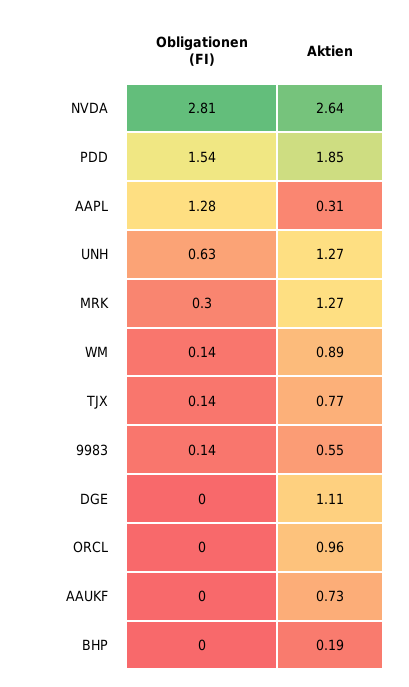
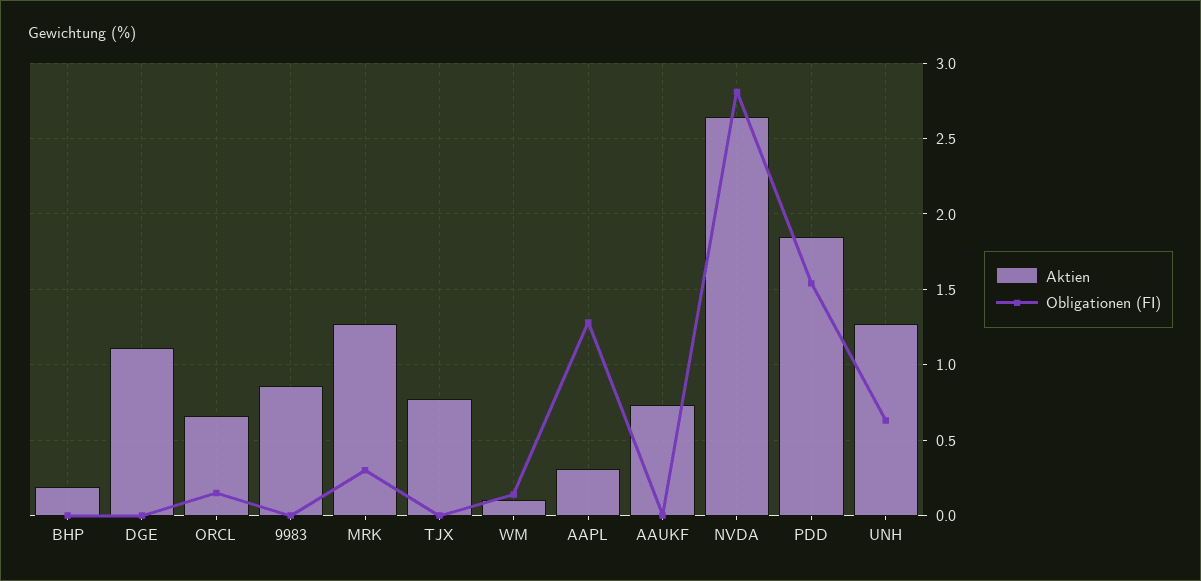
  {
    "Obligationen (FI)": {
      "NVDA": 2.81,
      "PDD": 1.54,
      "AAPL": 1.28,
      "UNH": 0.63,
      "MRK": 0.3,
      "WM": 0.14,
-     "TJX": 0.14,
+     "TJX": 0,
-     "9983": 0.14,
+     "9983": 0,
      "DGE": 0,
-     "ORCL": 0,
+     "ORCL": 0.15,
      "AAUKF": 0,
      "BHP": 0
    },
    "Aktien": {
      "NVDA": 2.64,
      "PDD": 1.85,
      "AAPL": 0.31,
      "UNH": 1.27,
      "MRK": 1.27,
-     "WM": 0.89,
+     "WM": 0.1,
      "TJX": 0.77,
-     "9983": 0.55,
+     "9983": 0.85,
      "DGE": 1.11,
-     "ORCL": 0.96,
+     "ORCL": 0.65,
      "AAUKF": 0.73,
      "BHP": 0.19
    }
  }

